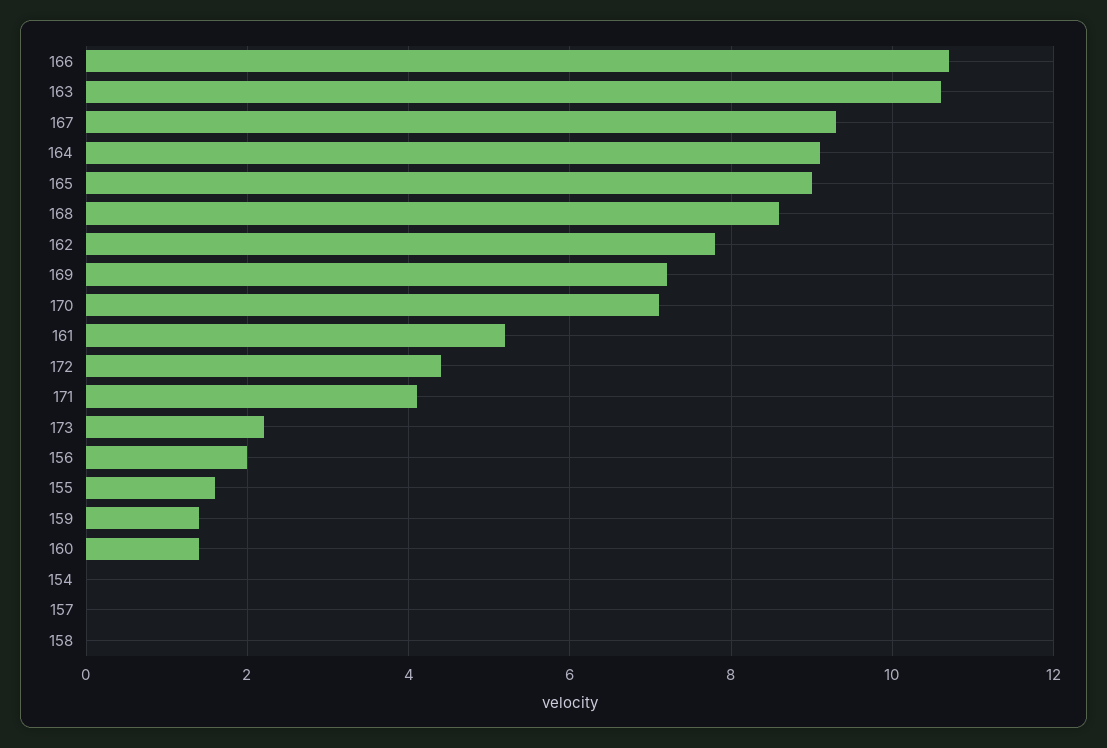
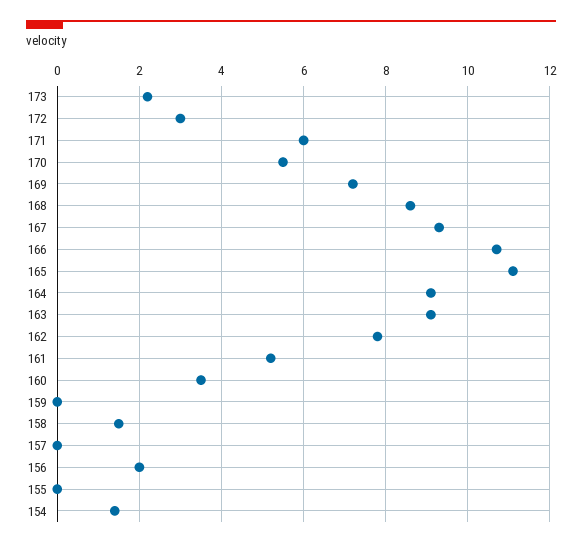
  {
    "166": 10.5,
-   "163": 10.5,
+   "163": 9,
    "167": 9.5,
    "164": 9,
-   "165": 9,
+   "165": 11,
    "168": 8.5,
    "162": 8,
    "169": 7,
-   "170": 7,
+   "170": 5.5,
    "161": 5,
-   "172": 4.5,
+   "172": 3,
-   "171": 4,
+   "171": 6,
    "173": 2,
    "156": 2,
-   "155": 1.5,
+   "155": 0,
-   "159": 1.5,
+   "159": 0,
-   "160": 1.5,
+   "160": 3.5,
-   "154": 0,
+   "154": 1.5,
    "157": 0,
-   "158": 0
+   "158": 1.5
  }

